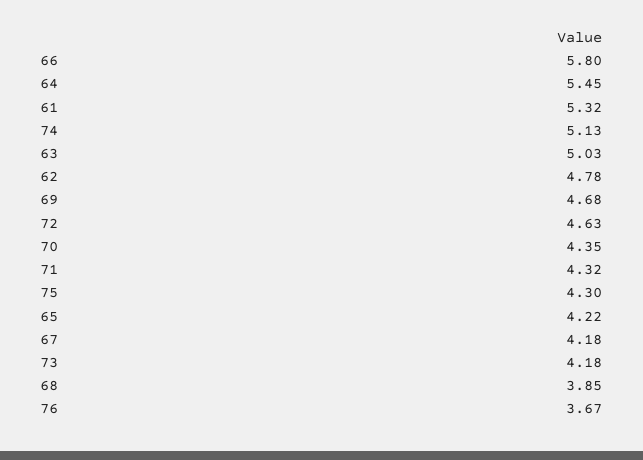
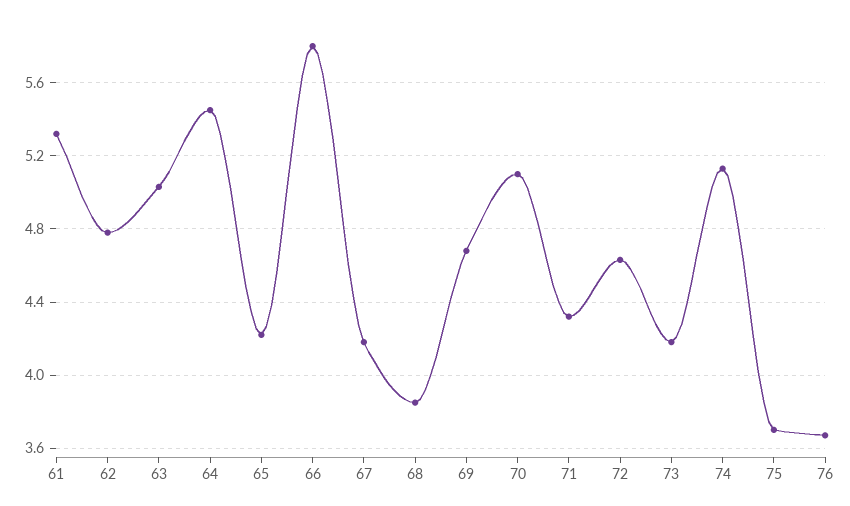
  {
    "66": 5.8,
    "64": 5.45,
    "61": 5.32,
    "74": 5.13,
    "63": 5.03,
    "62": 4.78,
    "69": 4.68,
    "72": 4.63,
-   "70": 4.35,
+   "70": 5.1,
    "71": 4.32,
-   "75": 4.3,
+   "75": 3.7,
    "65": 4.22,
    "67": 4.18,
    "73": 4.18,
    "68": 3.85,
    "76": 3.67
  }

